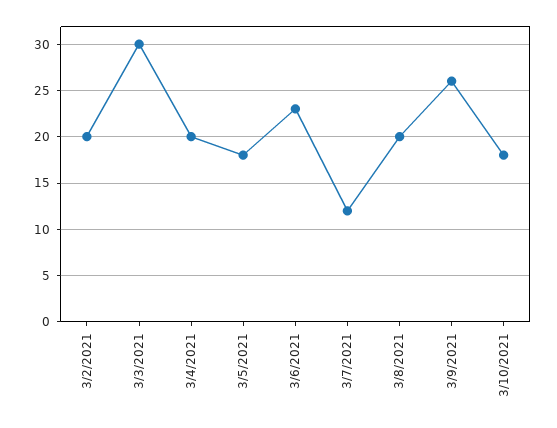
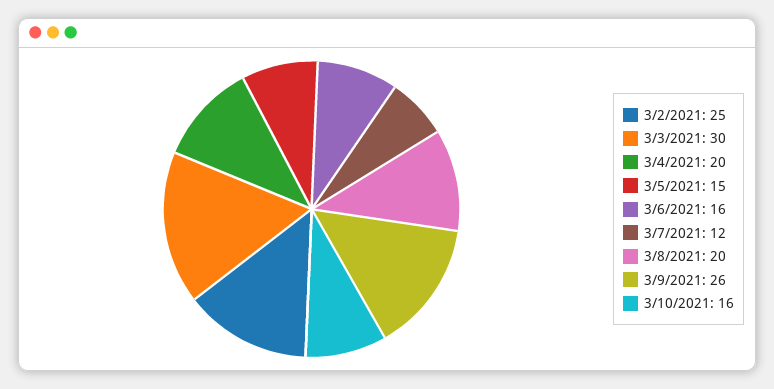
  {
-   "3/2/2021": 20,
+   "3/2/2021": 25,
    "3/3/2021": 30,
    "3/4/2021": 20,
-   "3/5/2021": 18,
+   "3/5/2021": 15,
-   "3/6/2021": 23,
+   "3/6/2021": 16,
    "3/7/2021": 12,
    "3/8/2021": 20,
    "3/9/2021": 26,
-   "3/10/2021": 18
+   "3/10/2021": 16
  }

